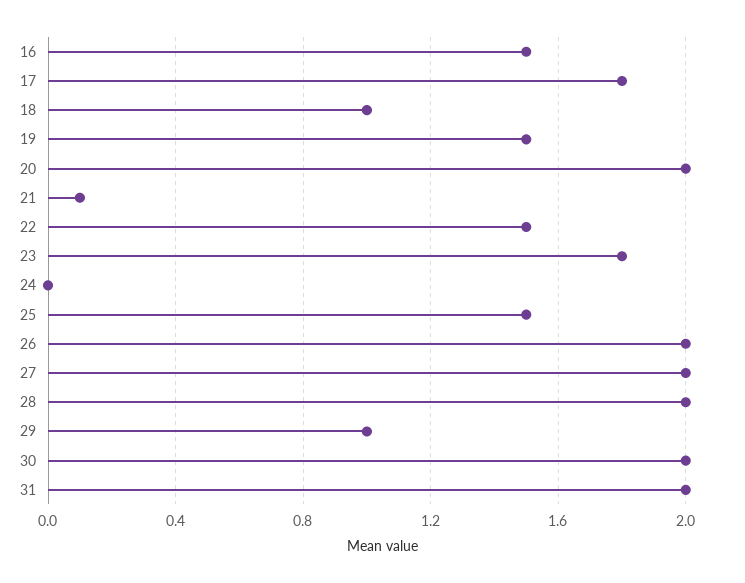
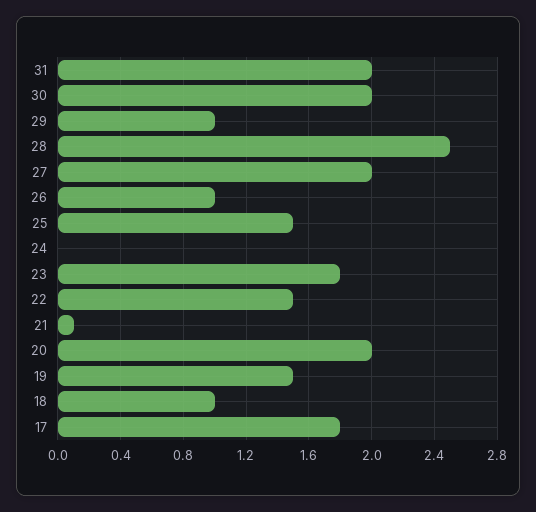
  {
-   "16": 1.5,
    "17": 1.8,
    "18": 1,
    "19": 1.5,
    "20": 2,
    "21": 0.1,
    "22": 1.5,
    "23": 1.8,
    "24": 0,
    "25": 1.5,
-   "26": 2,
+   "26": 1,
    "27": 2,
-   "28": 2,
+   "28": 2.5,
    "29": 1,
    "30": 2,
    "31": 2
  }

